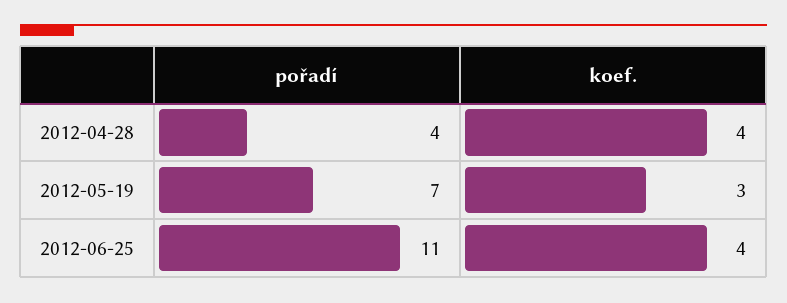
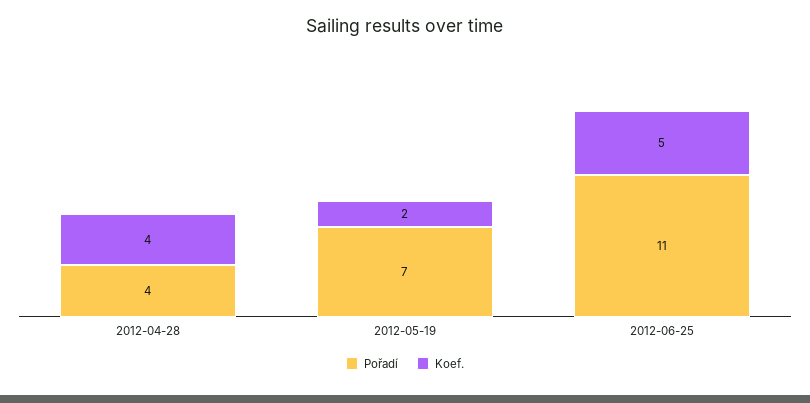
  {
    "pořadí": {
      "2012-04-28": 4,
      "2012-05-19": 7,
      "2012-06-25": 11
    },
    "koef.": {
      "2012-04-28": 4,
-     "2012-05-19": 3,
+     "2012-05-19": 2,
-     "2012-06-25": 4
+     "2012-06-25": 5
    }
  }

